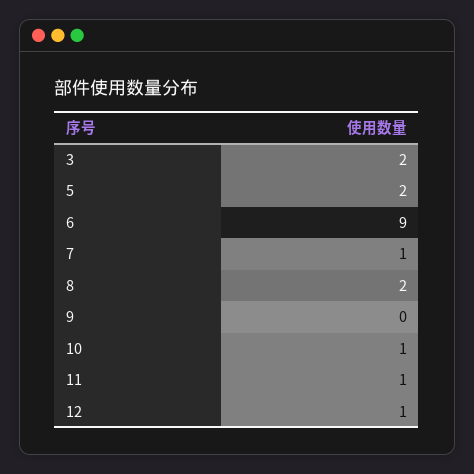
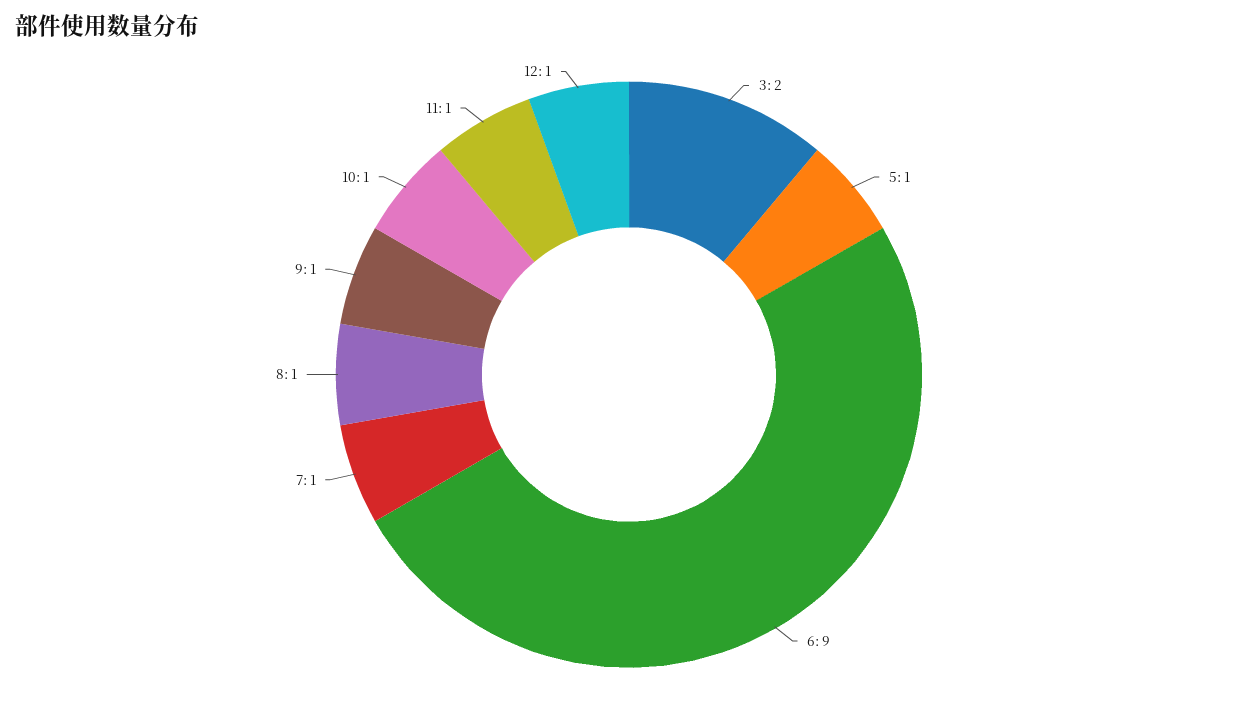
  {
    "3": 2,
-   "5": 2,
+   "5": 1,
    "6": 9,
    "7": 1,
-   "8": 2,
+   "8": 1,
-   "9": 0,
+   "9": 1,
    "10": 1,
    "11": 1,
    "12": 1
  }

